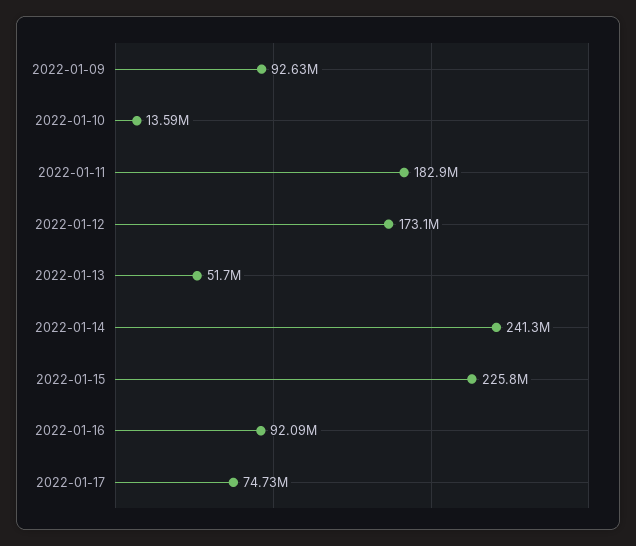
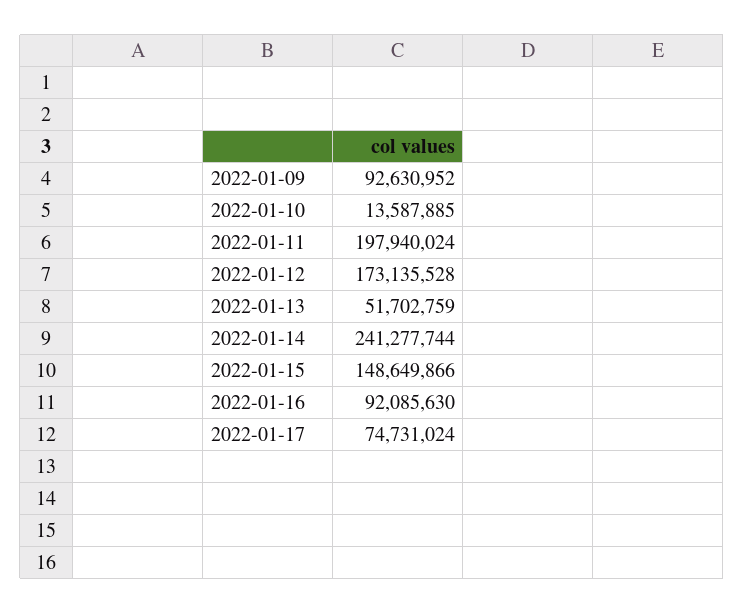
  {
    "2022-01-09": 92630952,
    "2022-01-10": 13587885,
-   "2022-01-11": 182900000,
+   "2022-01-11": 197940024,
    "2022-01-12": 173135528,
    "2022-01-13": 51702759,
    "2022-01-14": 241277744,
-   "2022-01-15": 225800000,
+   "2022-01-15": 148649866,
    "2022-01-16": 92085630,
    "2022-01-17": 74731024
  }

